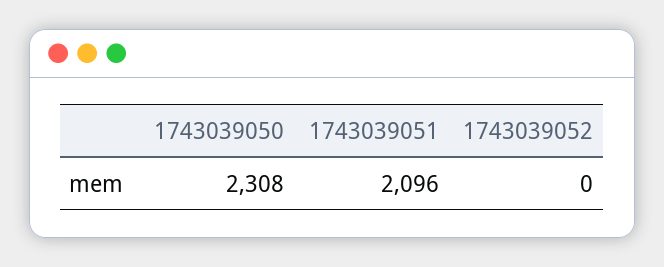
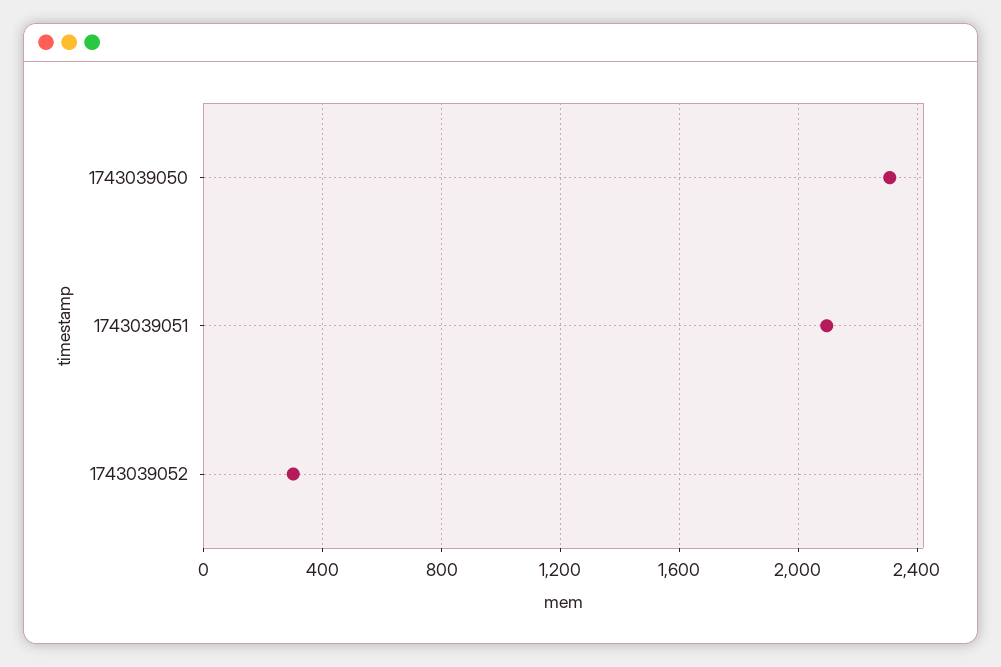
  {
    "1743039050": 2308,
    "1743039051": 2096,
-   "1743039052": 0
+   "1743039052": 300
  }

